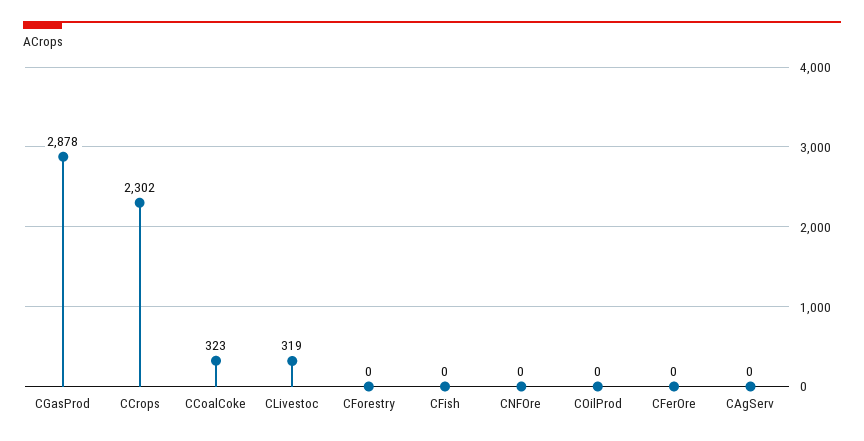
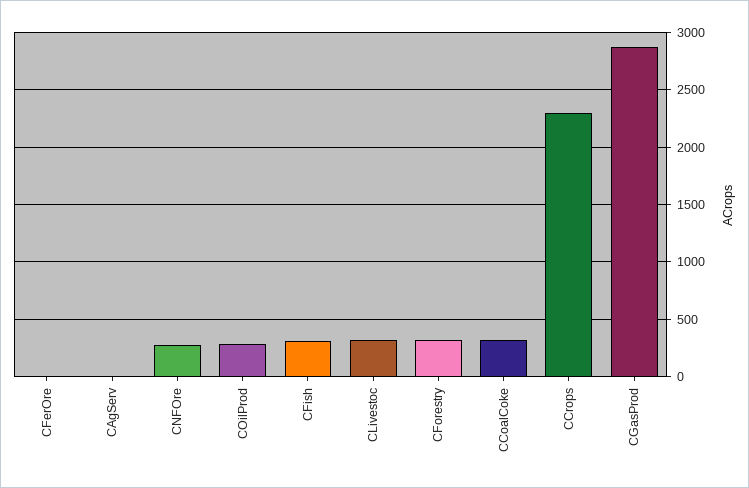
  {
    "CGasProd": 2878,
    "CCrops": 2302,
    "CCoalCoke": 323,
    "CLivestoc": 319,
-   "CForestry": 0,
+   "CForestry": 300,
-   "CFish": 0,
+   "CFish": 300,
-   "CNFOre": 0,
+   "CNFOre": 300,
-   "COilProd": 0,
+   "COilProd": 300,
    "CFerOre": 0,
    "CAgServ": 0
  }

